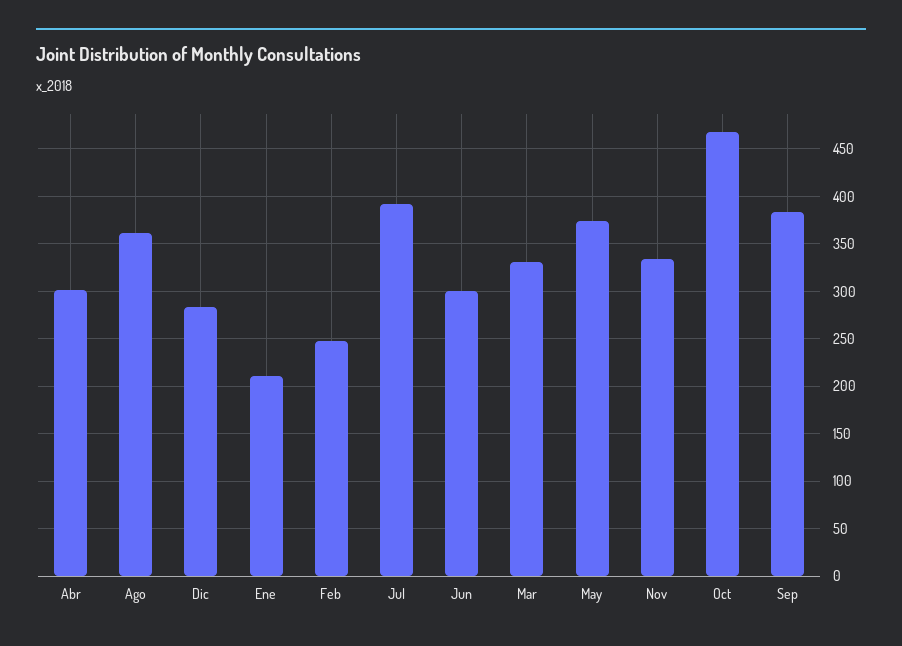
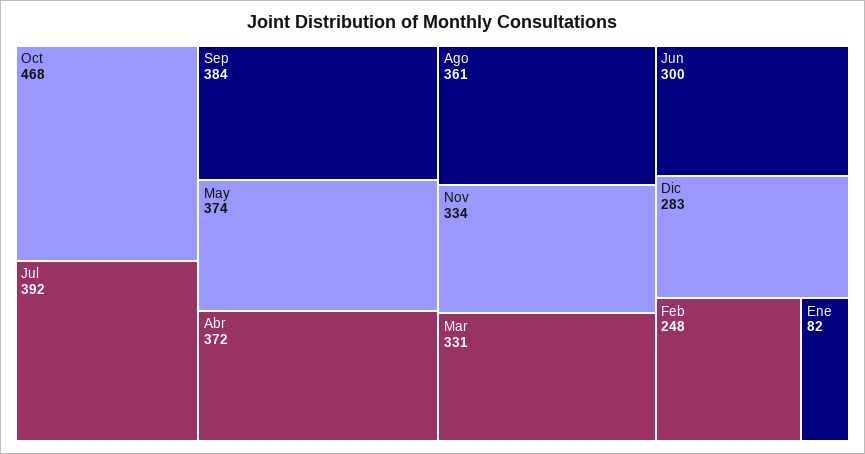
  {
-   "Abr": 300,
+   "Abr": 372,
    "Ago": 361,
    "Dic": 283,
-   "Ene": 210,
+   "Ene": 82,
    "Feb": 248,
    "Jul": 392,
    "Jun": 300,
    "Mar": 331,
    "May": 374,
    "Nov": 334,
    "Oct": 468,
    "Sep": 384
  }

